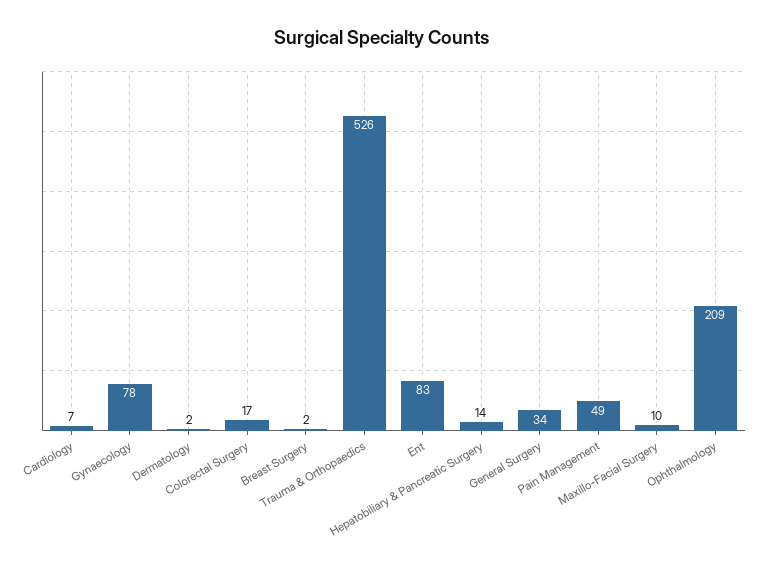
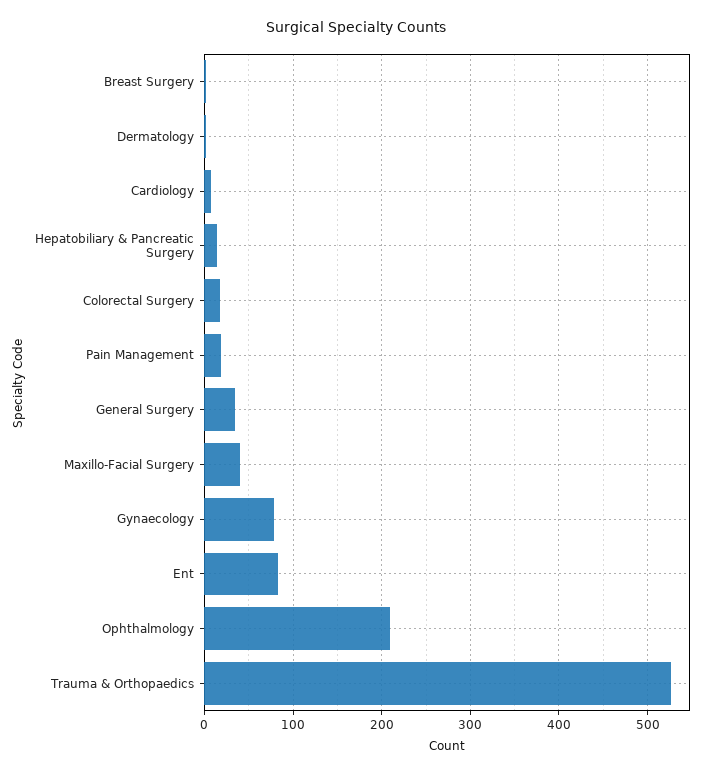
  {
    "Cardiology": 7,
    "Gynaecology": 78,
    "Dermatology": 2,
    "Colorectal Surgery": 17,
    "Breast Surgery": 2,
    "Trauma & Orthopaedics": 526,
    "Ent": 83,
    "Hepatobiliary & Pancreatic Surgery": 14,
    "General Surgery": 34,
-   "Pain Management": 49,
+   "Pain Management": 20,
-   "Maxillo-Facial Surgery": 10,
+   "Maxillo-Facial Surgery": 40,
    "Ophthalmology": 209
  }

